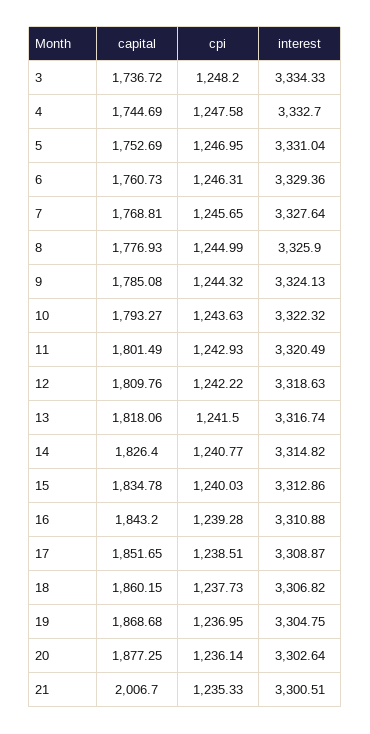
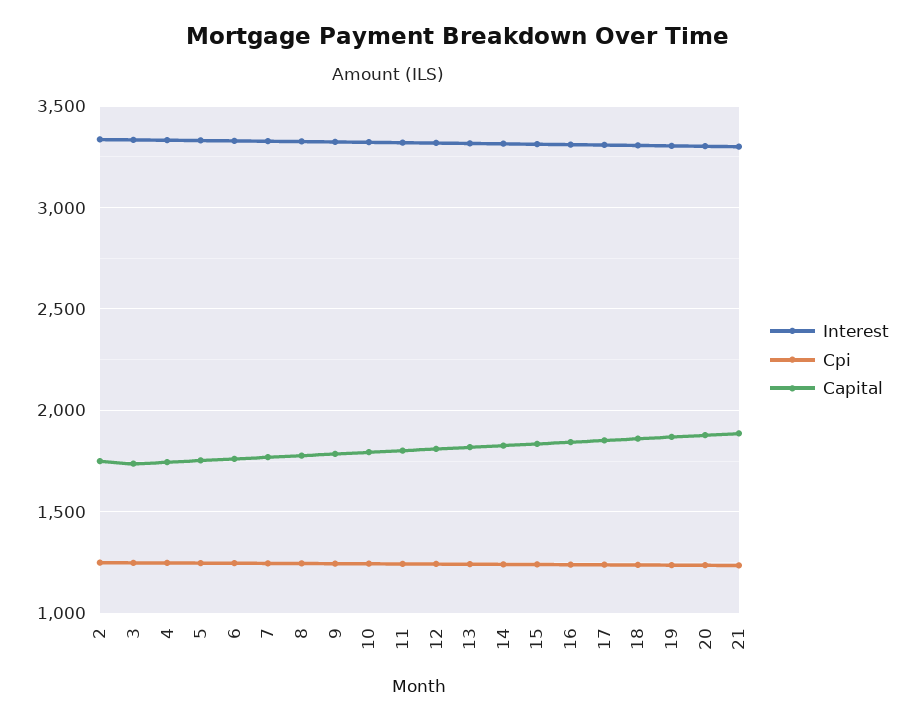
  {
    "capital": {
      "3": 1736.72,
      "4": 1744.69,
      "5": 1752.69,
      "6": 1760.73,
      "7": 1768.81,
      "8": 1776.93,
      "9": 1785.08,
      "10": 1793.27,
      "11": 1801.49,
      "12": 1809.76,
      "13": 1818.06,
      "14": 1826.4,
      "15": 1834.78,
      "16": 1843.2,
      "17": 1851.65,
      "18": 1860.15,
      "19": 1868.68,
      "20": 1877.25,
-     "21": 2006.7
+     "21": 1900,
+     "2": 1750
    },
    "cpi": {
      "3": 1248.2,
      "4": 1247.58,
      "5": 1246.95,
      "6": 1246.31,
      "7": 1245.65,
      "8": 1244.99,
      "9": 1244.32,
      "10": 1243.63,
      "11": 1242.93,
      "12": 1242.22,
      "13": 1241.5,
      "14": 1240.77,
      "15": 1240.03,
      "16": 1239.28,
      "17": 1238.51,
      "18": 1237.73,
      "19": 1236.95,
      "20": 1236.14,
-     "21": 1235.33
+     "21": 1235.33,
+     "2": 1250
    },
    "interest": {
      "3": 3334.33,
      "4": 3332.7,
      "5": 3331.04,
      "6": 3329.36,
      "7": 3327.64,
      "8": 3325.9,
      "9": 3324.13,
      "10": 3322.32,
      "11": 3320.49,
      "12": 3318.63,
      "13": 3316.74,
      "14": 3314.82,
      "15": 3312.86,
      "16": 3310.88,
      "17": 3308.87,
      "18": 3306.82,
      "19": 3304.75,
      "20": 3302.64,
-     "21": 3300.51
+     "21": 3300.51,
+     "2": 3350
    }
  }

